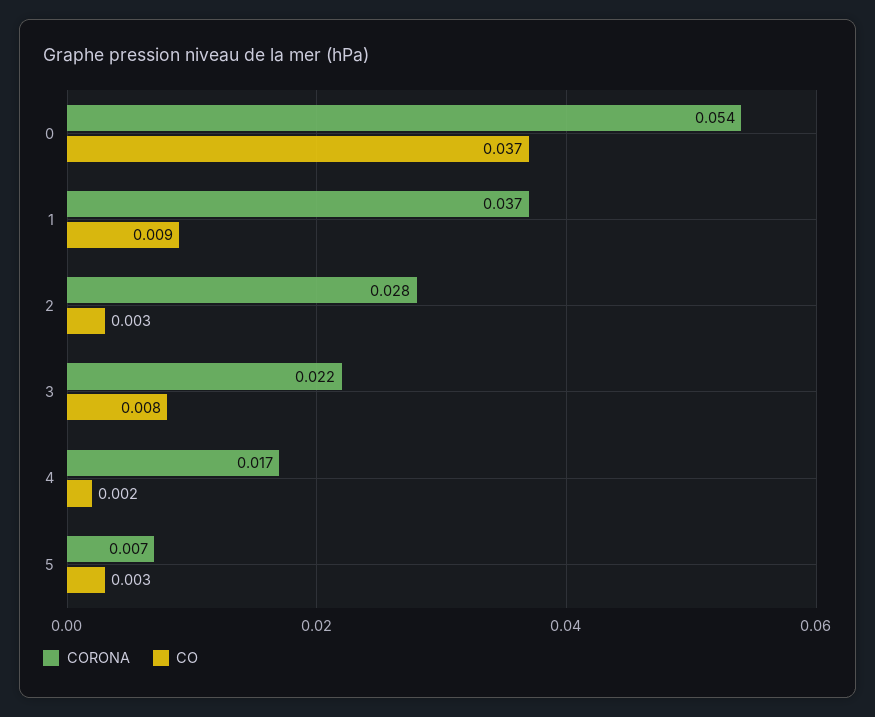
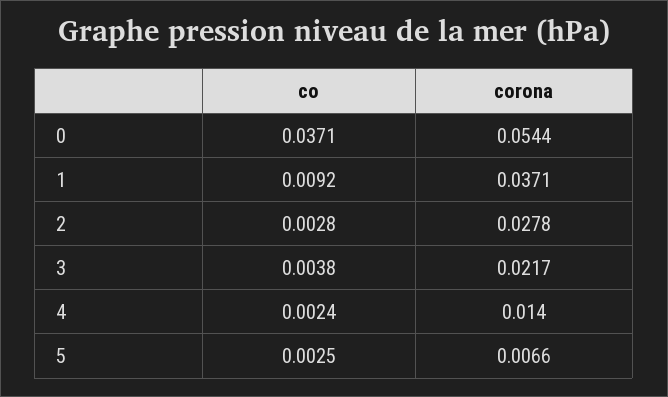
  {
    "CORONA": {
      "0": 0.0544,
      "1": 0.0371,
      "2": 0.0278,
      "3": 0.0217,
-     "4": 0.017,
+     "4": 0.014,
      "5": 0.0066
    },
    "CO": {
      "0": 0.0371,
      "1": 0.0092,
      "2": 0.0028,
-     "3": 0.008,
+     "3": 0.0038,
      "4": 0.0024,
      "5": 0.0025
    }
  }

